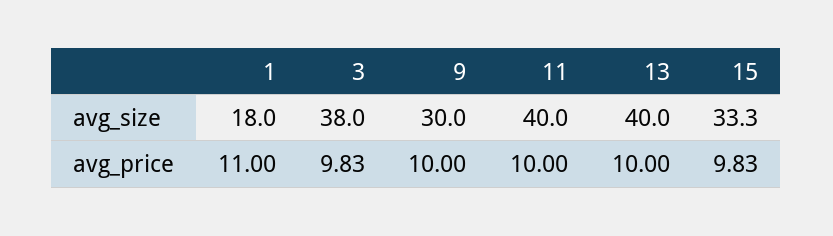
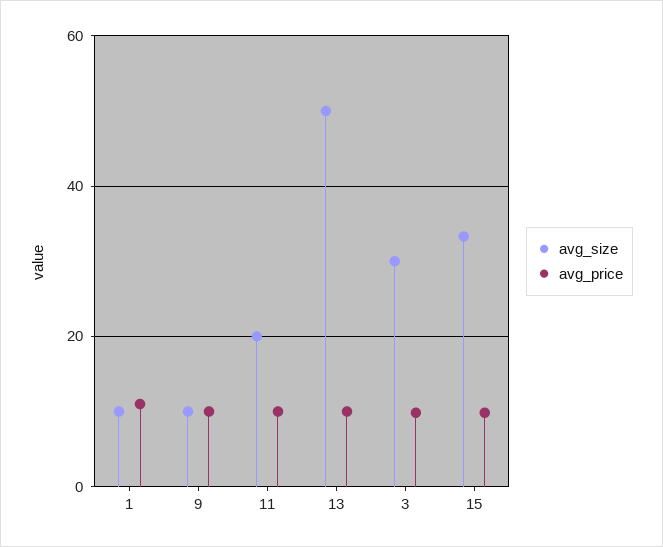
  {
    "avg_size": {
-     "1": 18,
+     "1": 10,
-     "3": 38,
+     "3": 30,
-     "9": 30,
+     "9": 10,
-     "11": 40,
+     "11": 20,
-     "13": 40,
+     "13": 50,
      "15": 33.3
    },
    "avg_price": {
      "1": 11,
      "3": 9.83,
      "9": 10,
      "11": 10,
      "13": 10,
      "15": 9.83
    }
  }

